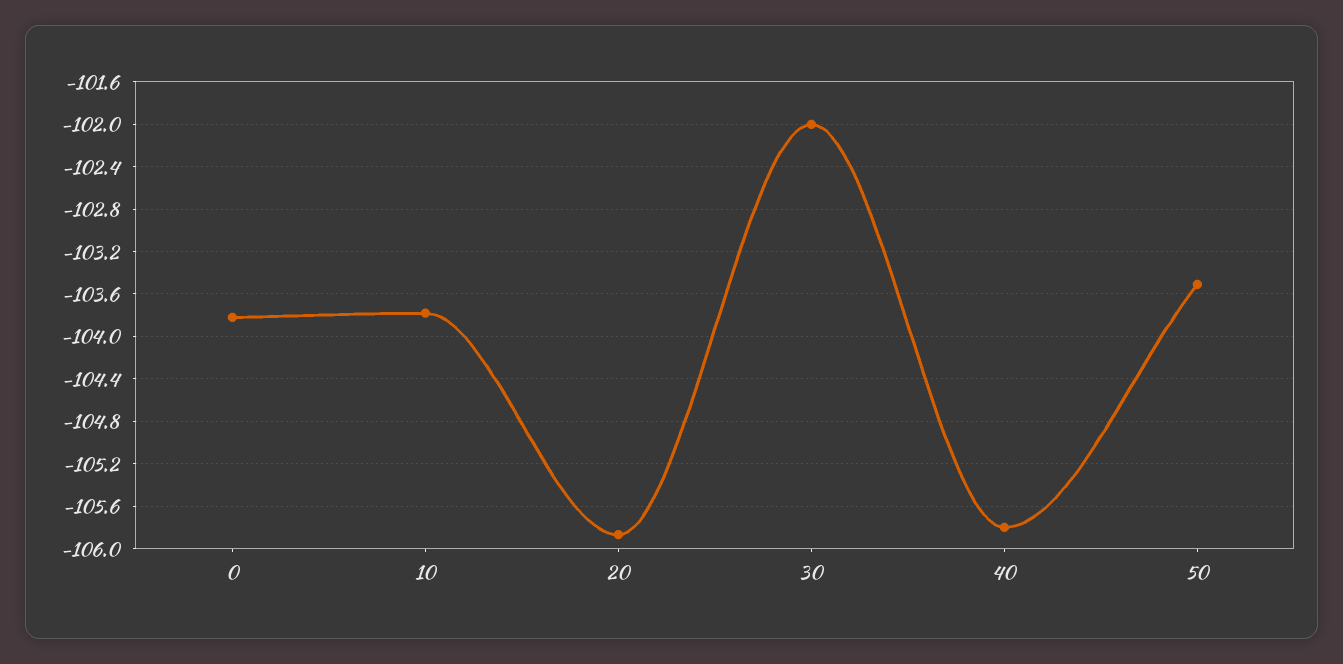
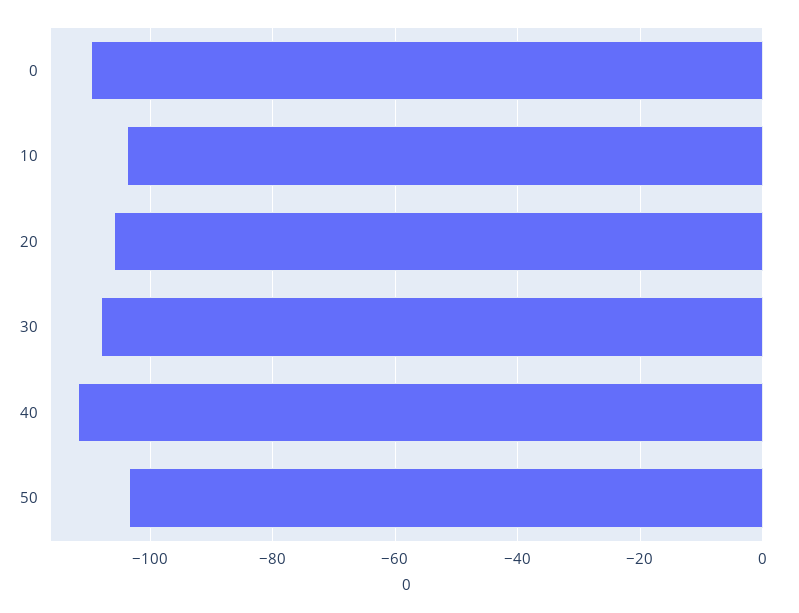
  {
-   "0": -103.8,
+   "0": -110,
    "10": -103.8,
    "20": -105.9,
-   "30": -102,
+   "30": -108,
-   "40": -105.8,
+   "40": -112,
    "50": -103.5
  }

